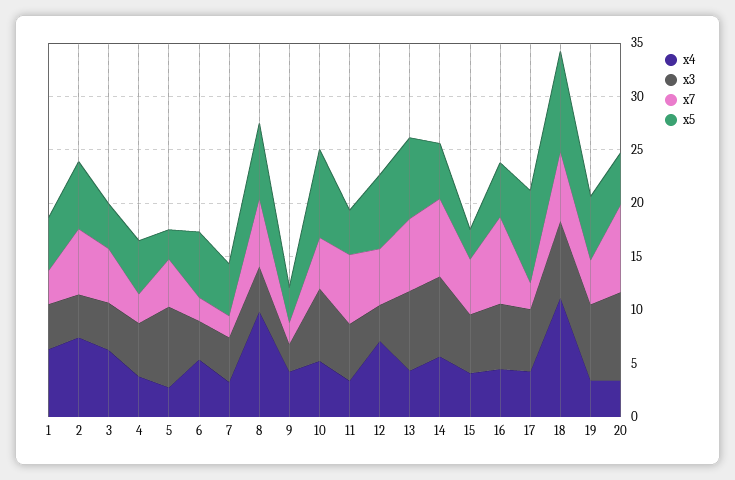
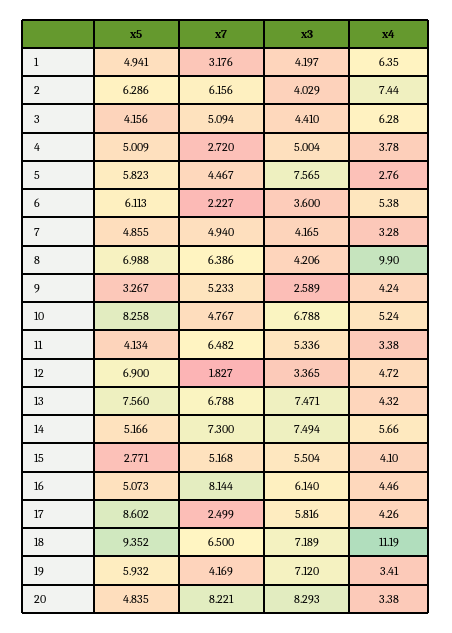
  {
    "x4": {
      "1": 6.35,
      "2": 7.44,
      "3": 6.28,
      "4": 3.78,
      "5": 2.76,
      "6": 5.38,
      "7": 3.28,
      "8": 9.9,
      "9": 4.24,
      "10": 5.24,
      "11": 3.38,
-     "12": 7,
+     "12": 4.72,
      "13": 4.32,
      "14": 5.66,
      "15": 4.1,
      "16": 4.46,
      "17": 4.26,
      "18": 11.19,
      "19": 3.41,
      "20": 3.38
    },
    "x3": {
      "1": 4.197,
      "2": 4.029,
      "3": 4.41,
      "4": 5.004,
      "5": 7.565,
      "6": 3.6,
      "7": 4.165,
      "8": 4.206,
      "9": 2.589,
      "10": 6.788,
      "11": 5.336,
      "12": 3.365,
      "13": 7.471,
      "14": 7.494,
      "15": 5.504,
      "16": 6.14,
      "17": 5.816,
      "18": 7.189,
      "19": 7.12,
      "20": 8.293
    },
    "x7": {
      "1": 3.176,
      "2": 6.156,
      "3": 5.094,
      "4": 2.72,
      "5": 4.467,
      "6": 2.227,
-     "7": 2,
+     "7": 4.94,
      "8": 6.386,
-     "9": 2,
+     "9": 5.233,
      "10": 4.767,
      "11": 6.482,
-     "12": 5,
+     "12": 1.827,
      "13": 6.788,
      "14": 7.3,
      "15": 5.168,
      "16": 8.144,
      "17": 2.499,
      "18": 6.5,
      "19": 4.169,
      "20": 8.221
    },
    "x5": {
      "1": 4.941,
      "2": 6.286,
      "3": 4.156,
      "4": 5.009,
-     "5": 3,
+     "5": 5.823,
      "6": 6.113,
      "7": 4.855,
      "8": 6.988,
      "9": 3.267,
      "10": 8.258,
      "11": 4.134,
      "12": 6.9,
      "13": 7.56,
      "14": 5.166,
      "15": 2.771,
      "16": 5.073,
      "17": 8.602,
      "18": 9.352,
      "19": 5.932,
      "20": 4.835
    }
  }

